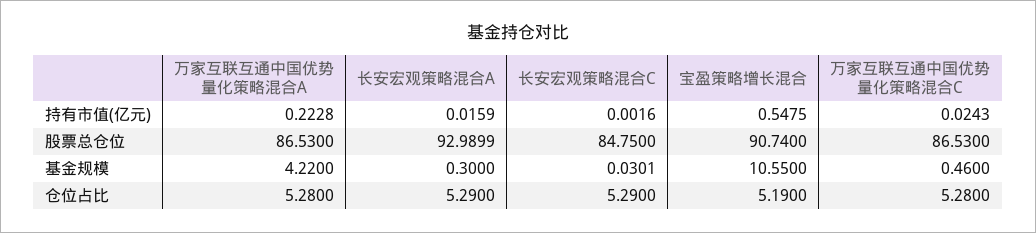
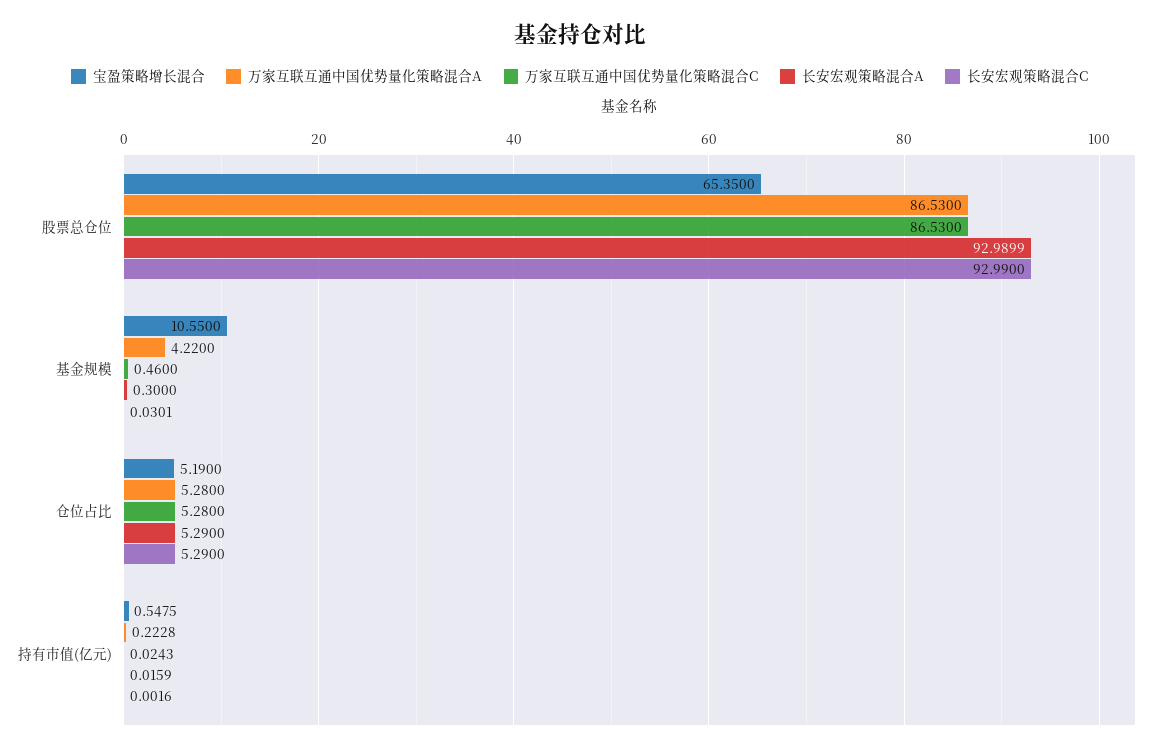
  {
    "万家互联互通中国优势量化策略混合A": {
      "持有市值(亿元)": 0.2228,
      "股票总仓位": 86.53,
      "基金规模": 4.22,
      "仓位占比": 5.28
    },
    "长安宏观策略混合A": {
      "持有市值(亿元)": 0.0159,
      "股票总仓位": 92.9899,
      "基金规模": 0.3,
      "仓位占比": 5.29
    },
    "长安宏观策略混合C": {
      "持有市值(亿元)": 0.0016,
-     "股票总仓位": 84.75,
+     "股票总仓位": 92.99,
      "基金规模": 0.0301,
      "仓位占比": 5.29
    },
    "宝盈策略增长混合": {
      "持有市值(亿元)": 0.5475,
-     "股票总仓位": 90.74,
+     "股票总仓位": 65.35,
      "基金规模": 10.55,
      "仓位占比": 5.19
    },
    "万家互联互通中国优势量化策略混合C": {
      "持有市值(亿元)": 0.0243,
      "股票总仓位": 86.53,
      "基金规模": 0.46,
      "仓位占比": 5.28
    }
  }

